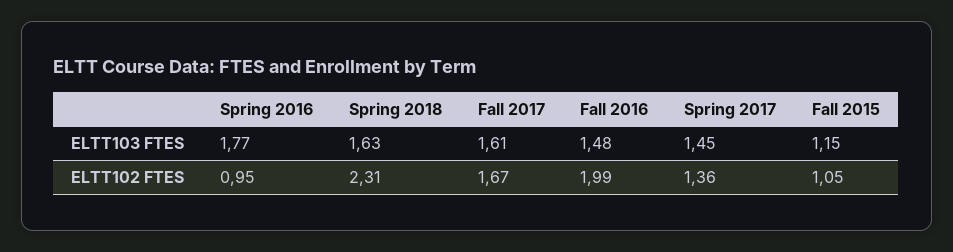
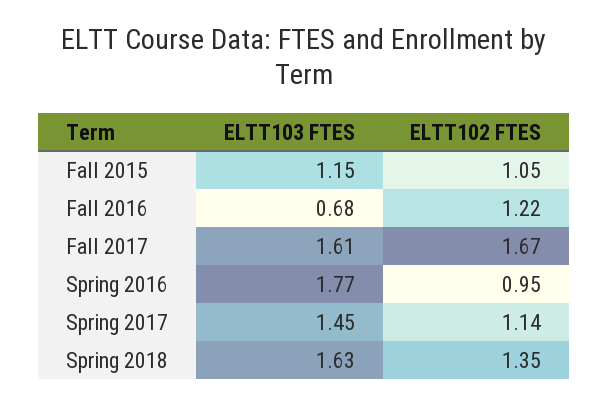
  {
    "Spring 2016": {
      "ELTT103 FTES": 1.77,
      "ELTT102 FTES": 0.95
    },
    "Spring 2018": {
      "ELTT103 FTES": 1.63,
-     "ELTT102 FTES": 2.31
+     "ELTT102 FTES": 1.35
    },
    "Fall 2017": {
      "ELTT103 FTES": 1.61,
      "ELTT102 FTES": 1.67
    },
    "Fall 2016": {
-     "ELTT103 FTES": 1.48,
+     "ELTT103 FTES": 0.68,
-     "ELTT102 FTES": 1.99
+     "ELTT102 FTES": 1.22
    },
    "Spring 2017": {
      "ELTT103 FTES": 1.45,
-     "ELTT102 FTES": 1.36
+     "ELTT102 FTES": 1.14
    },
    "Fall 2015": {
      "ELTT103 FTES": 1.15,
      "ELTT102 FTES": 1.05
    }
  }

